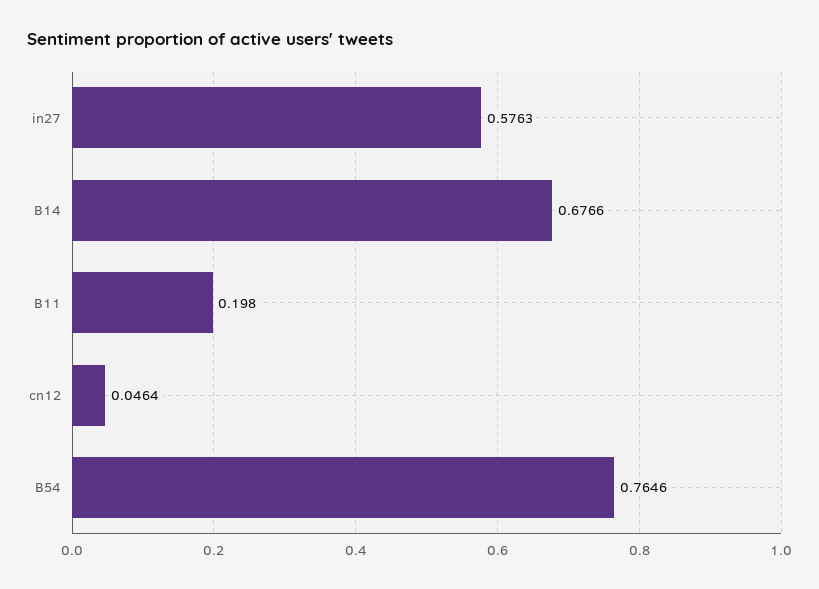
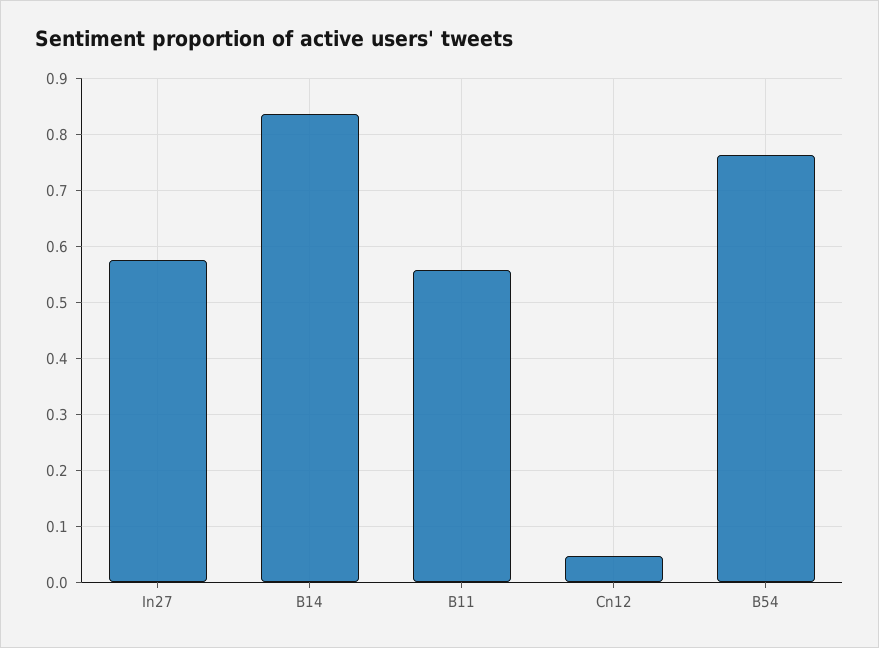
  {
    "in27": 0.5763,
-   "B14": 0.6766,
+   "B14": 0.84,
-   "B11": 0.198,
+   "B11": 0.56,
    "cn12": 0.0464,
    "B54": 0.7646
  }

